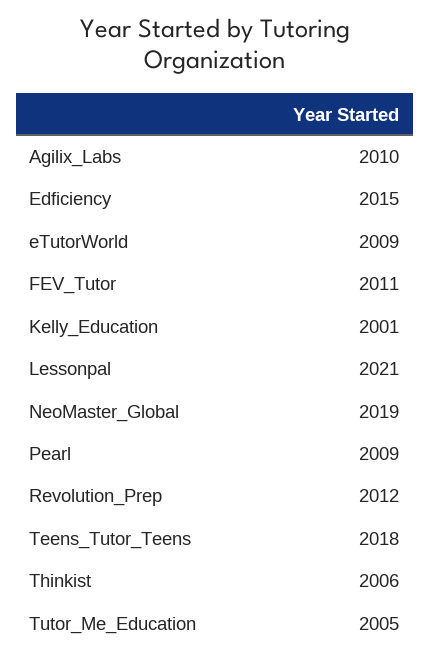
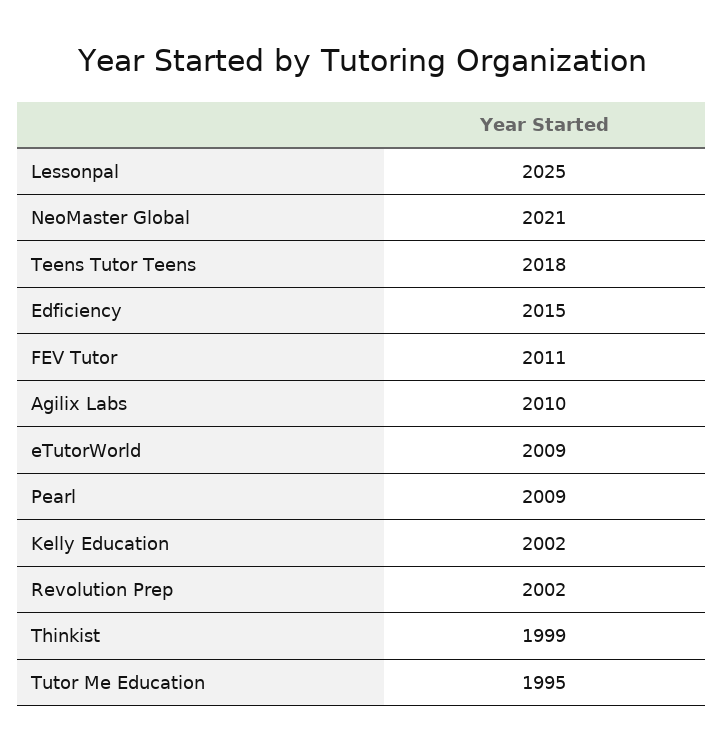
  {
    "Agilix_Labs": 2010,
    "Edficiency": 2015,
    "eTutorWorld": 2009,
    "FEV_Tutor": 2011,
-   "Kelly_Education": 2001,
+   "Kelly_Education": 2002,
-   "Lessonpal": 2021,
+   "Lessonpal": 2025,
-   "NeoMaster_Global": 2019,
+   "NeoMaster_Global": 2021,
    "Pearl": 2009,
-   "Revolution_Prep": 2012,
+   "Revolution_Prep": 2002,
    "Teens_Tutor_Teens": 2018,
-   "Thinkist": 2006,
+   "Thinkist": 1999,
-   "Tutor_Me_Education": 2005
+   "Tutor_Me_Education": 1995
  }

